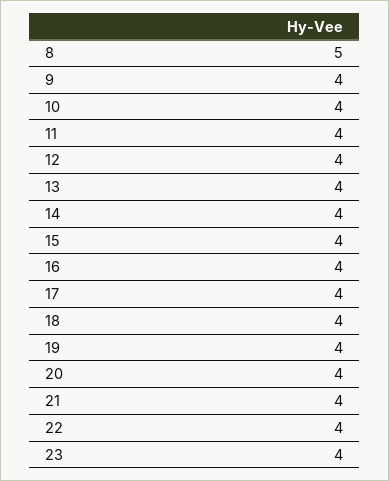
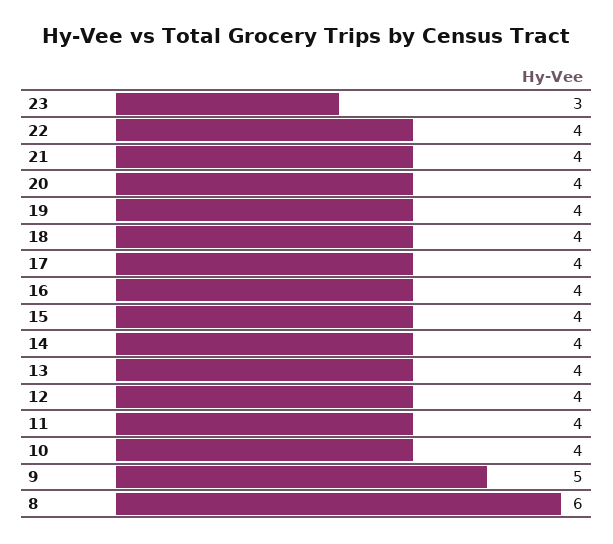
  {
-   "8": 5,
+   "8": 6,
-   "9": 4,
+   "9": 5,
    "10": 4,
    "11": 4,
    "12": 4,
    "13": 4,
    "14": 4,
    "15": 4,
    "16": 4,
    "17": 4,
    "18": 4,
    "19": 4,
    "20": 4,
    "21": 4,
    "22": 4,
-   "23": 4
+   "23": 3
  }

